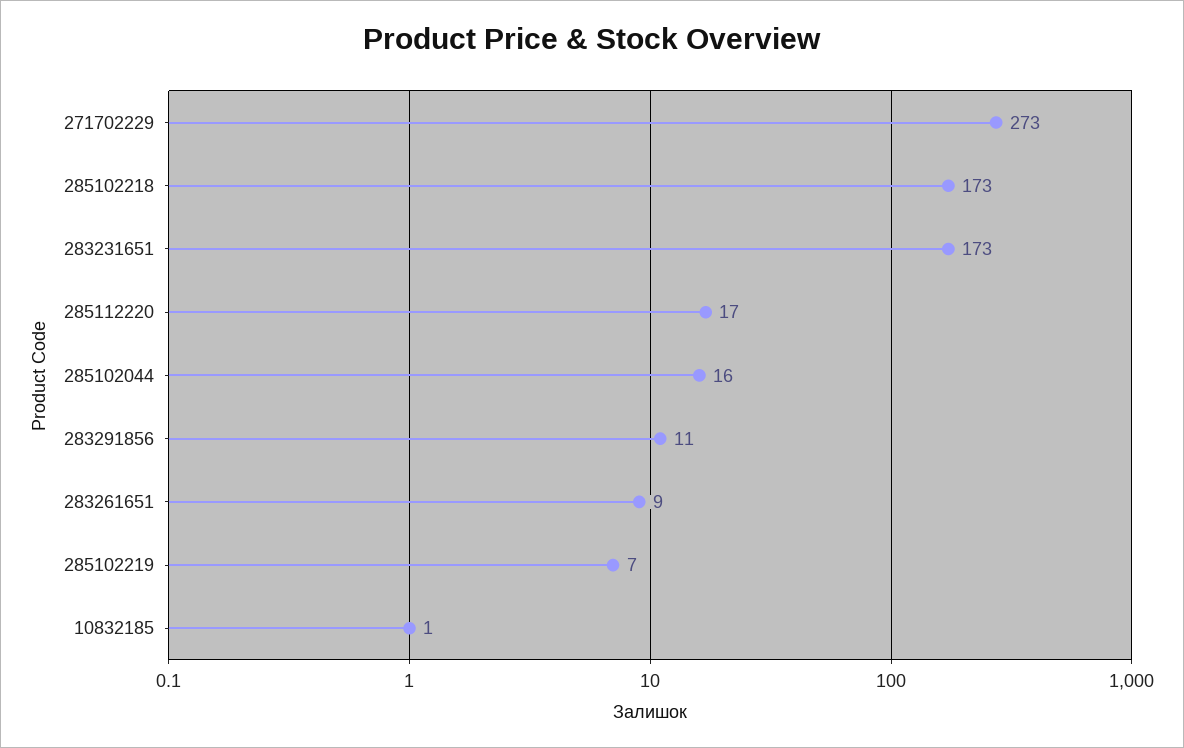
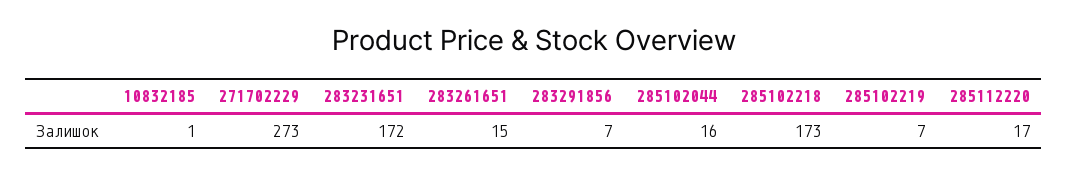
  {
    "271702229": 273,
    "285102218": 173,
-   "283231651": 173,
+   "283231651": 172,
    "285112220": 17,
    "285102044": 16,
-   "283291856": 11,
+   "283291856": 7,
-   "283261651": 9,
+   "283261651": 15,
    "285102219": 7,
    "10832185": 1
  }

